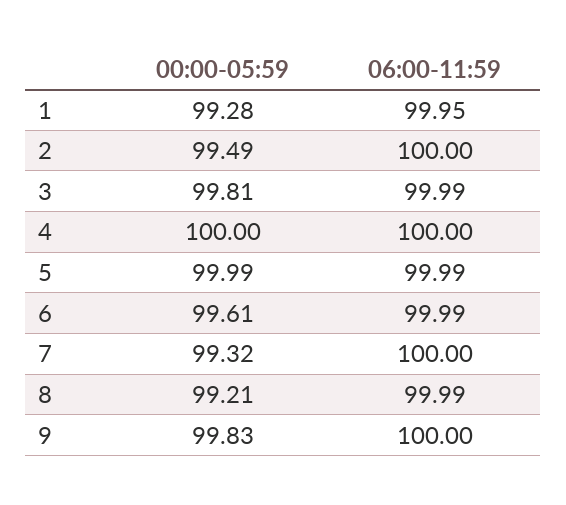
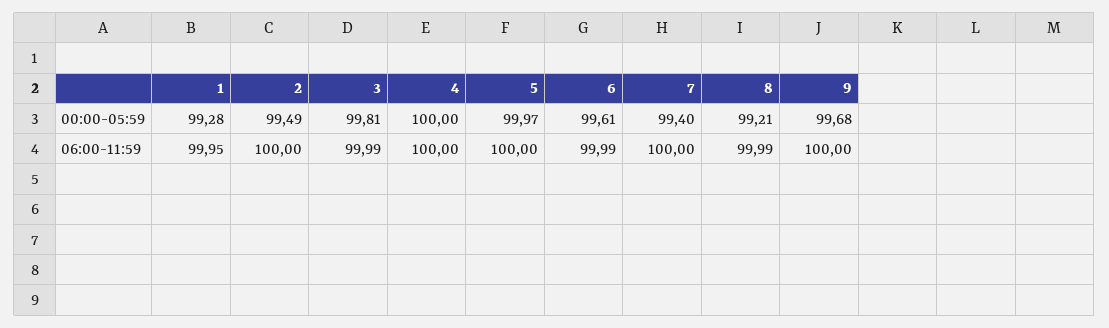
  {
    "00:00-05:59": {
      "1": 99.28,
      "2": 99.49,
      "3": 99.81,
      "4": 100,
-     "5": 99.99,
+     "5": 99.97,
      "6": 99.61,
-     "7": 99.32,
+     "7": 99.4,
      "8": 99.21,
-     "9": 99.83
+     "9": 99.68
    },
    "06:00-11:59": {
      "1": 99.95,
      "2": 100,
      "3": 99.99,
      "4": 100,
-     "5": 99.99,
+     "5": 100,
      "6": 99.99,
      "7": 100,
      "8": 99.99,
      "9": 100
    }
  }

